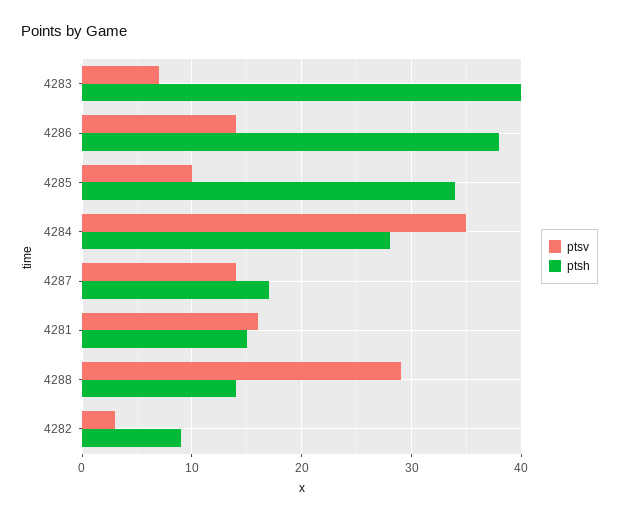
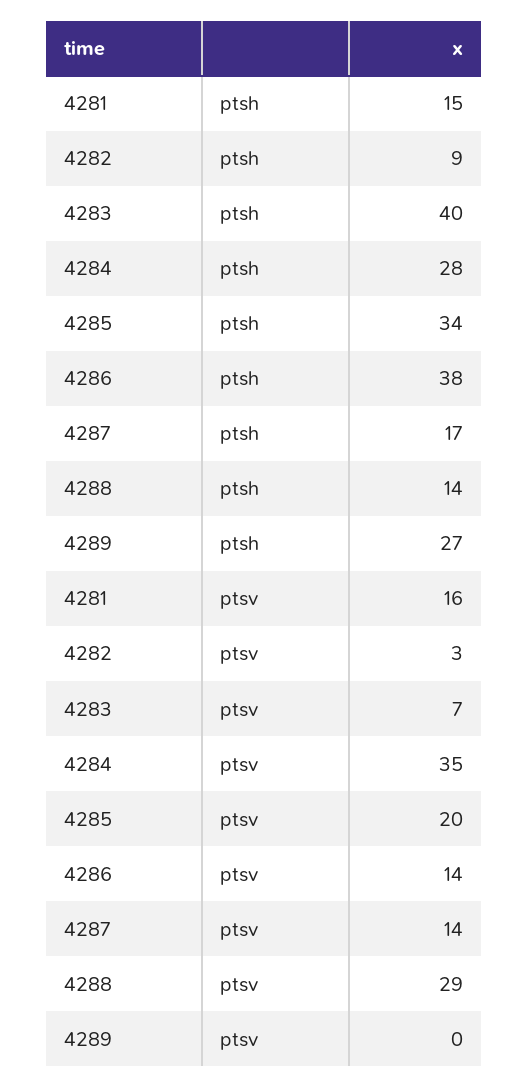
  {
    "ptsv": {
      "4283": 7,
      "4286": 14,
-     "4285": 10,
+     "4285": 20,
      "4284": 35,
      "4287": 14,
      "4281": 16,
      "4288": 29,
-     "4282": 3
+     "4282": 3,
+     "4289": 0
    },
    "ptsh": {
      "4283": 40,
      "4286": 38,
      "4285": 34,
      "4284": 28,
      "4287": 17,
      "4281": 15,
      "4288": 14,
-     "4282": 9
+     "4282": 9,
+     "4289": 27
    }
  }

